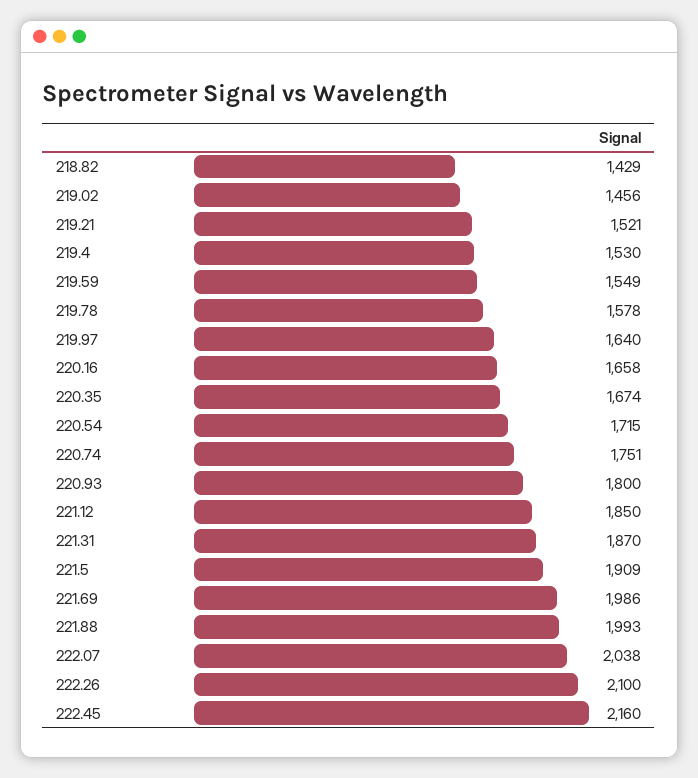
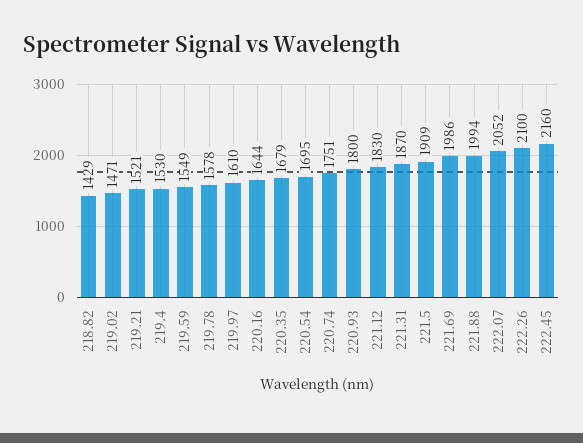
  {
    "218.82": 1429,
-   "219.02": 1456,
+   "219.02": 1471,
    "219.21": 1521,
    "219.4": 1530,
    "219.59": 1549,
    "219.78": 1578,
-   "219.97": 1640,
+   "219.97": 1610,
-   "220.16": 1658,
+   "220.16": 1644,
-   "220.35": 1674,
+   "220.35": 1679,
-   "220.54": 1715,
+   "220.54": 1695,
    "220.74": 1751,
    "220.93": 1800,
-   "221.12": 1850,
+   "221.12": 1830,
    "221.31": 1870,
    "221.5": 1909,
    "221.69": 1986,
-   "221.88": 1993,
+   "221.88": 1994,
-   "222.07": 2038,
+   "222.07": 2052,
    "222.26": 2100,
    "222.45": 2160
  }

